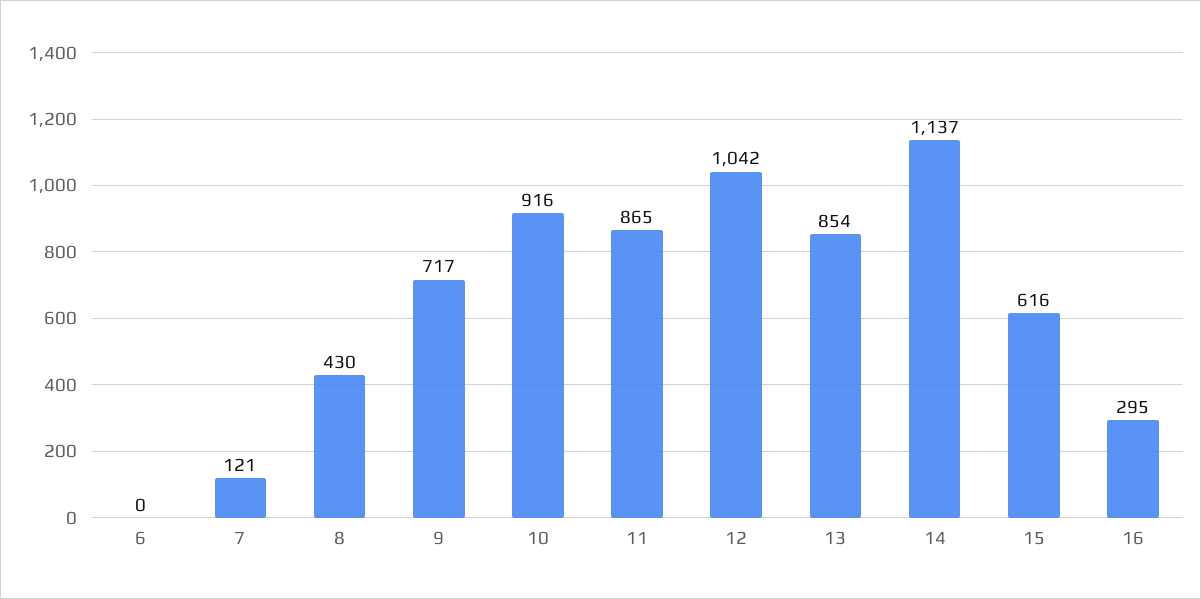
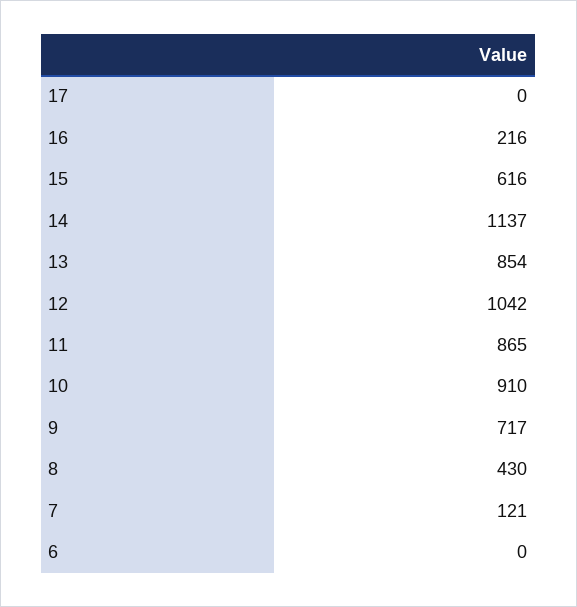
  {
    "6": 0,
    "7": 121,
    "8": 430,
    "9": 717,
-   "10": 916,
+   "10": 910,
    "11": 865,
    "12": 1042,
    "13": 854,
    "14": 1137,
    "15": 616,
-   "16": 295
+   "16": 216,
+   "17": 0
  }

